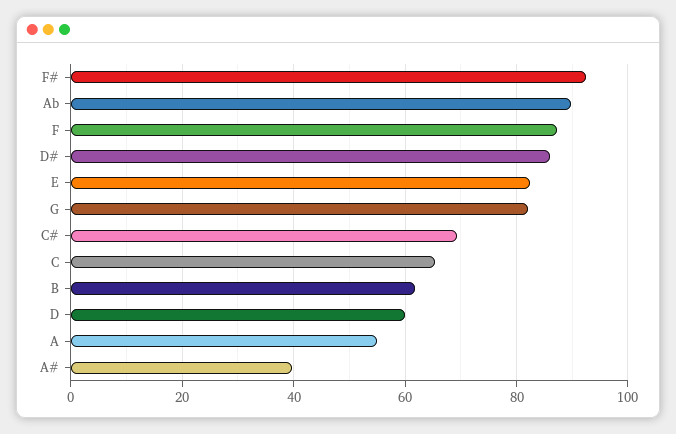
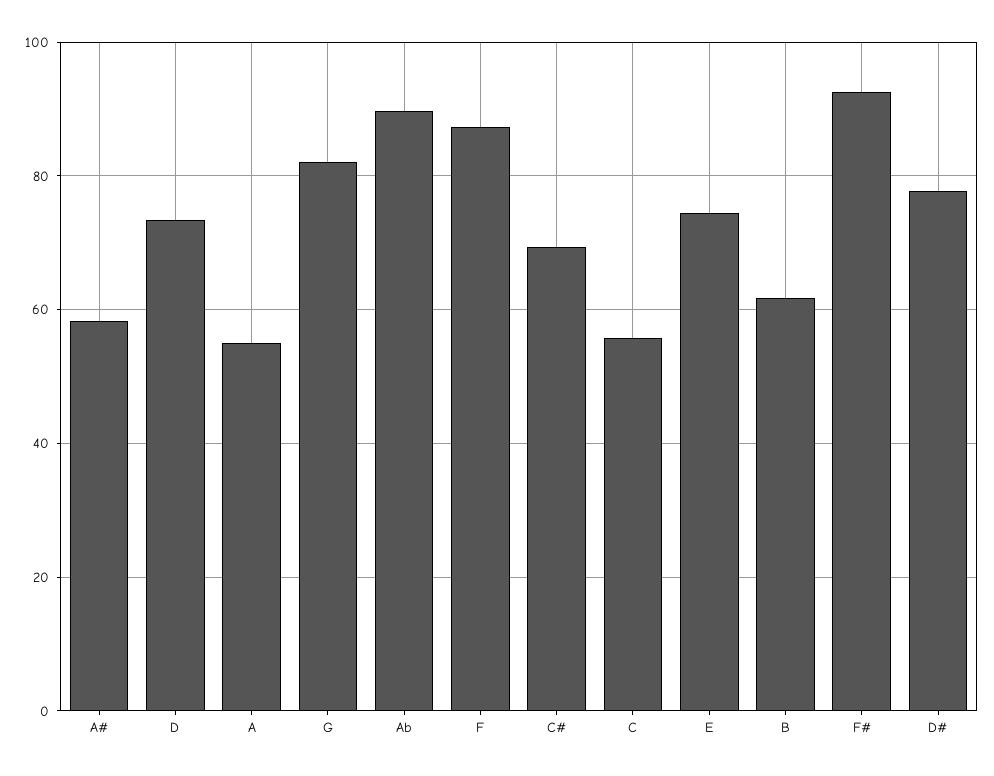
  {
    "F#": 92,
    "Ab": 90,
    "F": 88,
-   "D#": 86,
+   "D#": 78,
-   "E": 82,
+   "E": 74,
    "G": 82,
    "C#": 70,
-   "C": 66,
+   "C": 56,
    "B": 62,
-   "D": 60,
+   "D": 74,
    "A": 56,
-   "A#": 40
+   "A#": 58
  }

